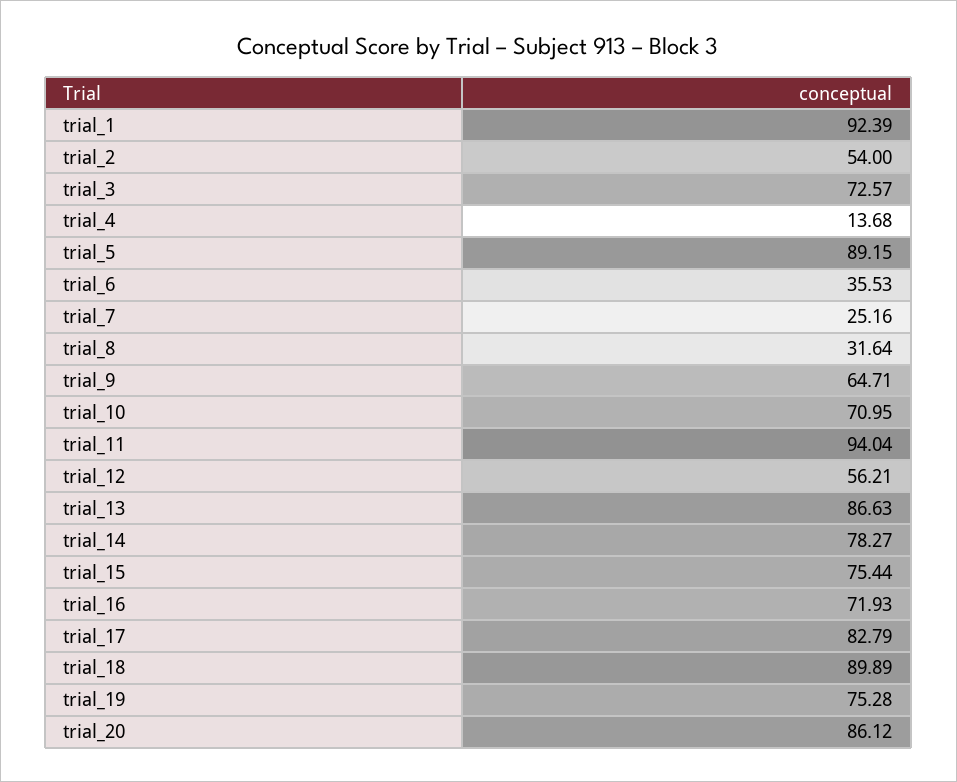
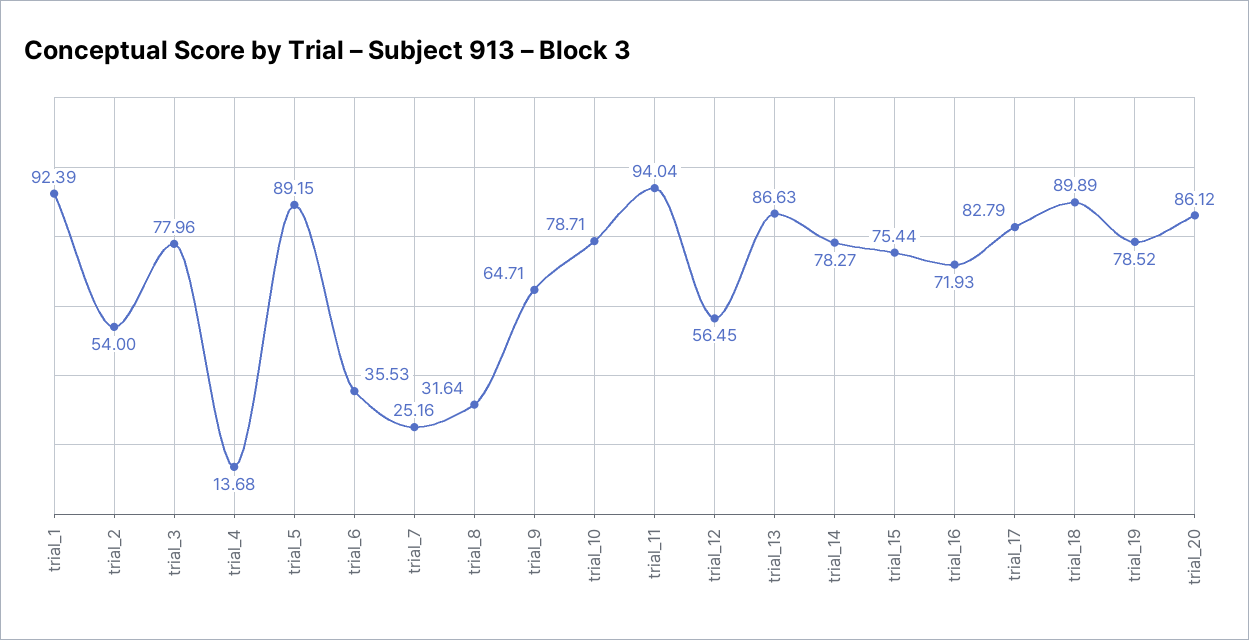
  {
    "trial_1": 92.39,
    "trial_2": 54,
-   "trial_3": 72.57,
+   "trial_3": 77.96,
    "trial_4": 13.68,
    "trial_5": 89.15,
    "trial_6": 35.53,
    "trial_7": 25.16,
    "trial_8": 31.64,
    "trial_9": 64.71,
-   "trial_10": 70.95,
+   "trial_10": 78.71,
    "trial_11": 94.04,
-   "trial_12": 56.21,
+   "trial_12": 56.45,
    "trial_13": 86.63,
    "trial_14": 78.27,
    "trial_15": 75.44,
    "trial_16": 71.93,
    "trial_17": 82.79,
    "trial_18": 89.89,
-   "trial_19": 75.28,
+   "trial_19": 78.52,
    "trial_20": 86.12
  }

